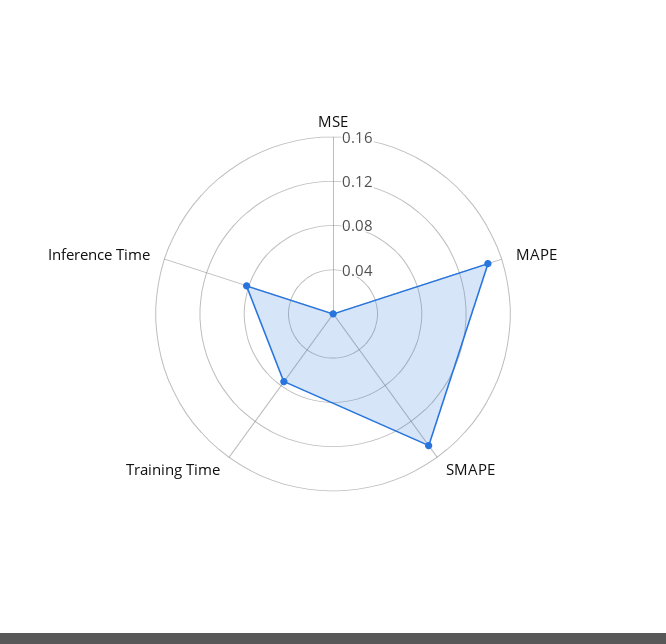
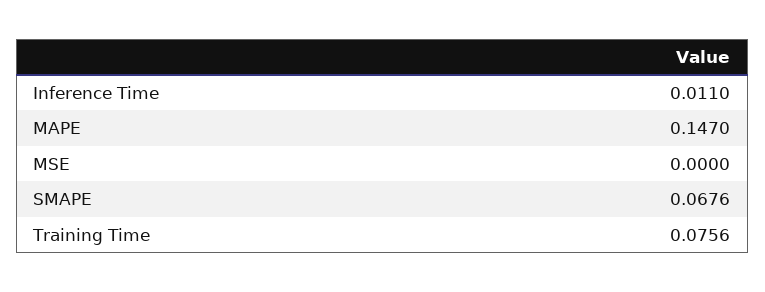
  {
    "MSE": 0,
    "MAPE": 0.147,
-   "SMAPE": 0.15,
+   "SMAPE": 0.0676,
    "Training Time": 0.0756,
-   "Inference Time": 0.08
+   "Inference Time": 0.011
  }

